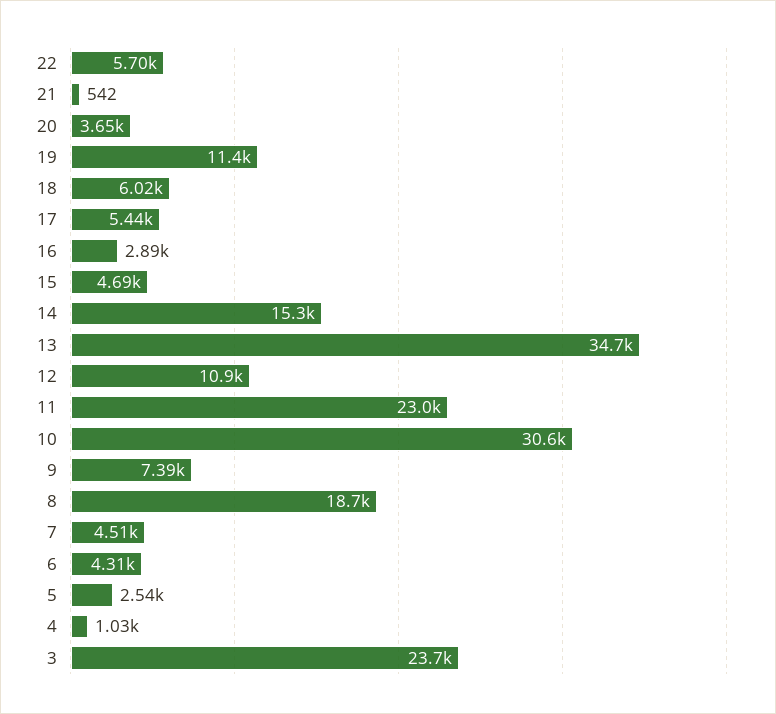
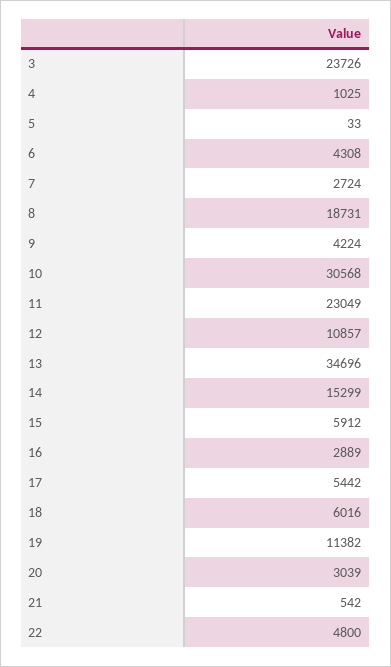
  {
-   "22": 5700,
+   "22": 4800,
    "21": 542,
-   "20": 3650,
+   "20": 3039,
    "19": 11382,
    "18": 6016,
    "17": 5442,
    "16": 2889,
-   "15": 4690,
+   "15": 5912,
    "14": 15299,
    "13": 34696,
    "12": 10857,
    "11": 23049,
    "10": 30568,
-   "9": 7390,
+   "9": 4224,
    "8": 18731,
-   "7": 4510,
+   "7": 2724,
    "6": 4308,
-   "5": 2540,
+   "5": 33,
    "4": 1025,
    "3": 23726
  }

